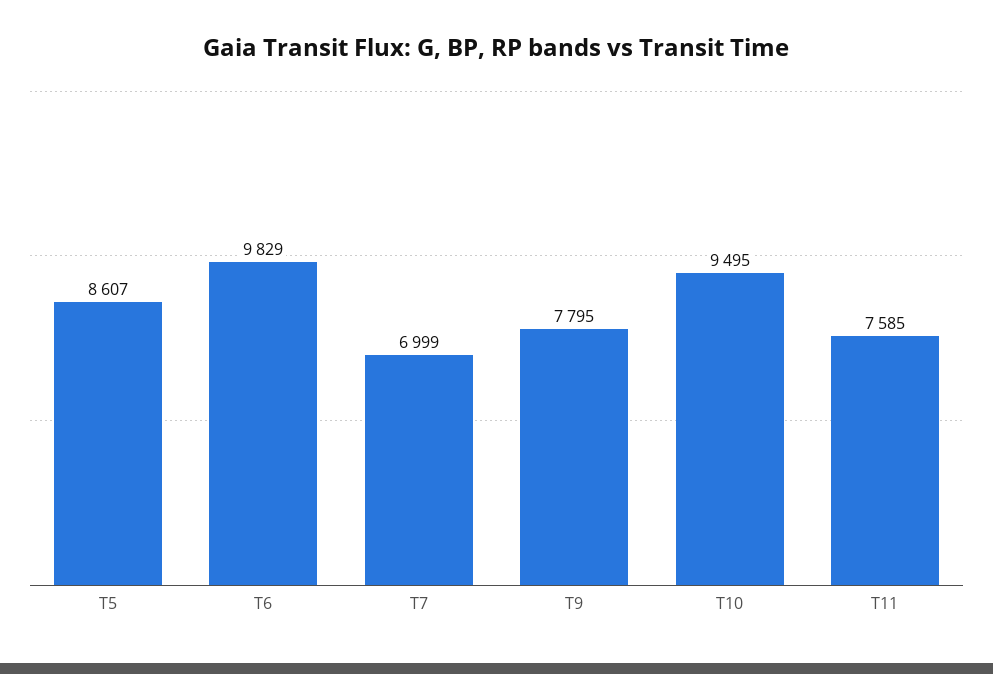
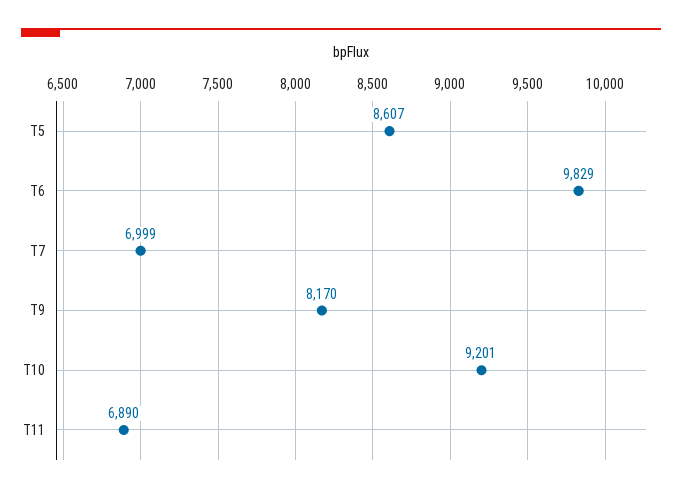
  {
    "T5": 8607,
    "T6": 9829,
    "T7": 6999,
-   "T9": 7795,
+   "T9": 8170,
-   "T10": 9495,
+   "T10": 9201,
-   "T11": 7585
+   "T11": 6890
  }

